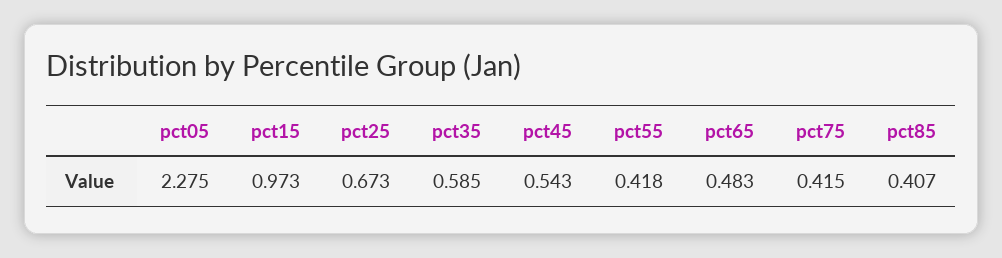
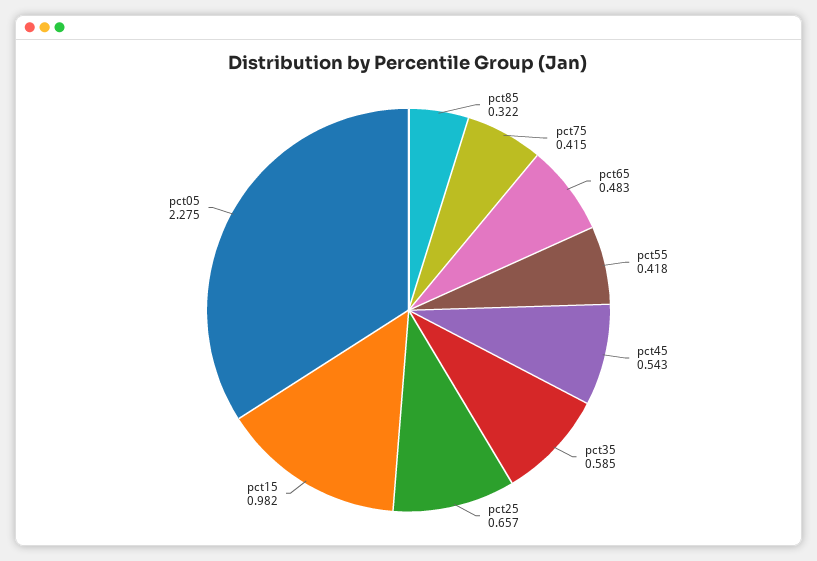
  {
    "pct05": 2.275,
-   "pct15": 0.973,
+   "pct15": 0.982,
-   "pct25": 0.673,
+   "pct25": 0.657,
    "pct35": 0.585,
    "pct45": 0.543,
    "pct55": 0.418,
    "pct65": 0.483,
    "pct75": 0.415,
-   "pct85": 0.407
+   "pct85": 0.322
  }

